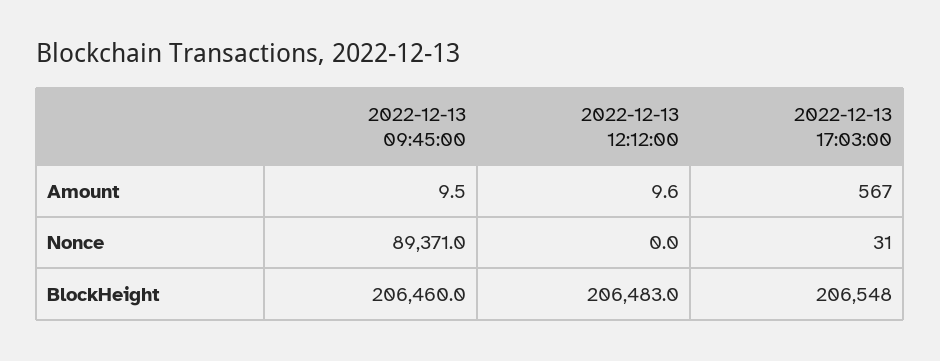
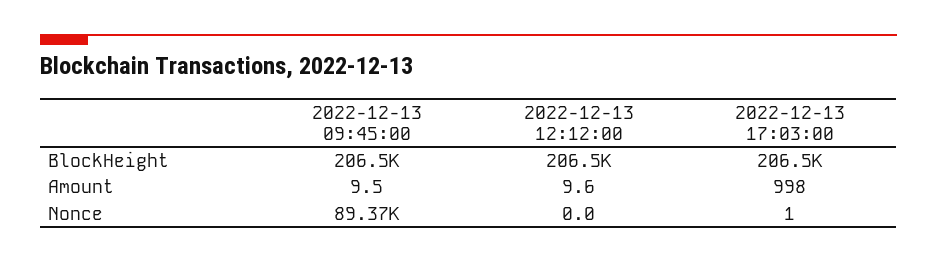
  {
    "2022-12-13 09:45:00": {
      "Amount": 9.5,
      "Nonce": 89371,
      "BlockHeight": 206460
    },
    "2022-12-13 12:12:00": {
      "Amount": 9.6,
      "Nonce": 0,
      "BlockHeight": 206483
    },
    "2022-12-13 17:03:00": {
-     "Amount": 567,
+     "Amount": 998,
-     "Nonce": 31,
+     "Nonce": 1,
      "BlockHeight": 206548
    }
  }

